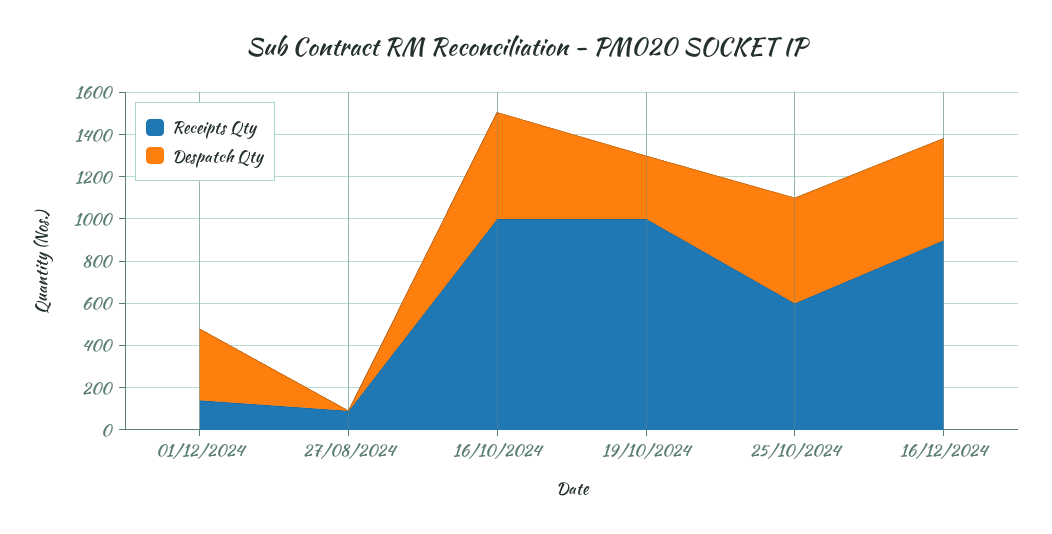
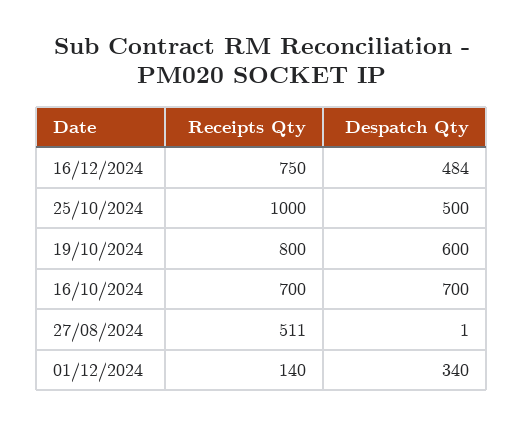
  {
    "Receipts Qty": {
      "01/12/2024": 140,
-     "27/08/2024": 100,
+     "27/08/2024": 511,
-     "16/10/2024": 1000,
+     "16/10/2024": 700,
-     "19/10/2024": 1000,
+     "19/10/2024": 800,
-     "25/10/2024": 600,
+     "25/10/2024": 1000,
-     "16/12/2024": 900
+     "16/12/2024": 750
    },
    "Despatch Qty": {
      "01/12/2024": 340,
      "27/08/2024": 1,
-     "16/10/2024": 500,
+     "16/10/2024": 700,
-     "19/10/2024": 300,
+     "19/10/2024": 600,
      "25/10/2024": 500,
      "16/12/2024": 484
    }
  }

